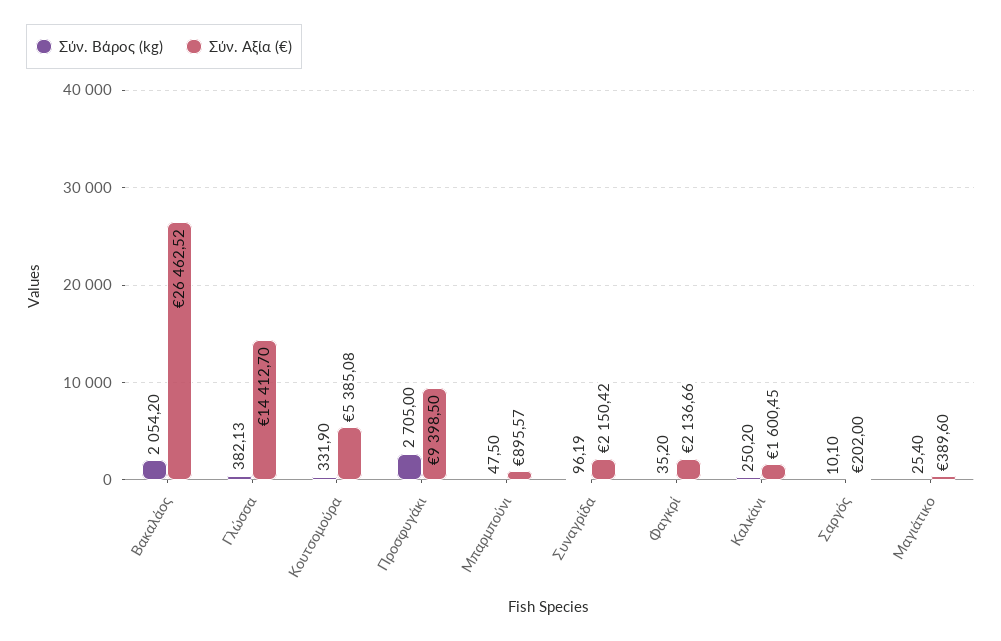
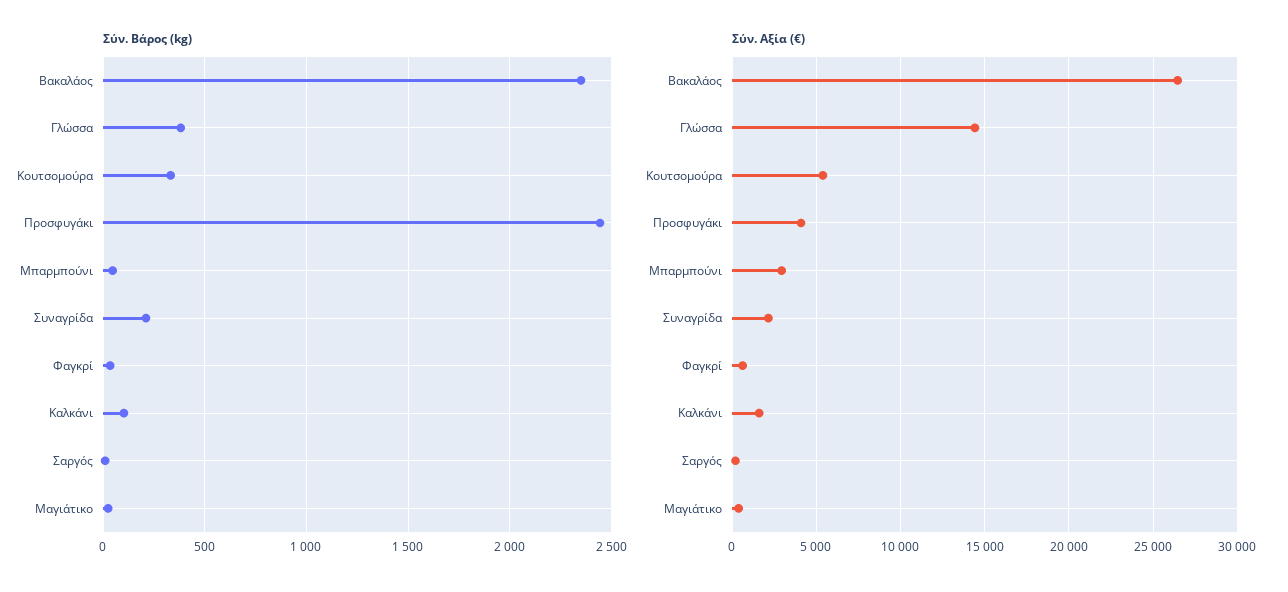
  {
    "Σύν. Βάρος (kg)": {
-     "Βακαλάος": 2054.2,
+     "Βακαλάος": 2350,
      "Γλώσσα": 382.13,
      "Κουτσομούρα": 331.9,
-     "Προσφυγάκι": 2705,
+     "Προσφυγάκι": 2450,
      "Μπαρμπούνι": 47.5,
-     "Συναγρίδα": 96.19,
+     "Συναγρίδα": 200,
      "Φαγκρί": 35.2,
-     "Καλκάνι": 250.2,
+     "Καλκάνι": 100,
      "Σαργός": 10.1,
      "Μαγιάτικο": 25.4
    },
    "Σύν. Αξία (€)": {
      "Βακαλάος": 26462.52,
      "Γλώσσα": 14412.7,
      "Κουτσομούρα": 5385.08,
-     "Προσφυγάκι": 9398.5,
+     "Προσφυγάκι": 4000,
-     "Μπαρμπούνι": 895.57,
+     "Μπαρμπούνι": 3000,
      "Συναγρίδα": 2150.42,
-     "Φαγκρί": 2136.66,
+     "Φαγκρί": 500,
      "Καλκάνι": 1600.45,
      "Σαργός": 202,
      "Μαγιάτικο": 389.6
    }
  }

